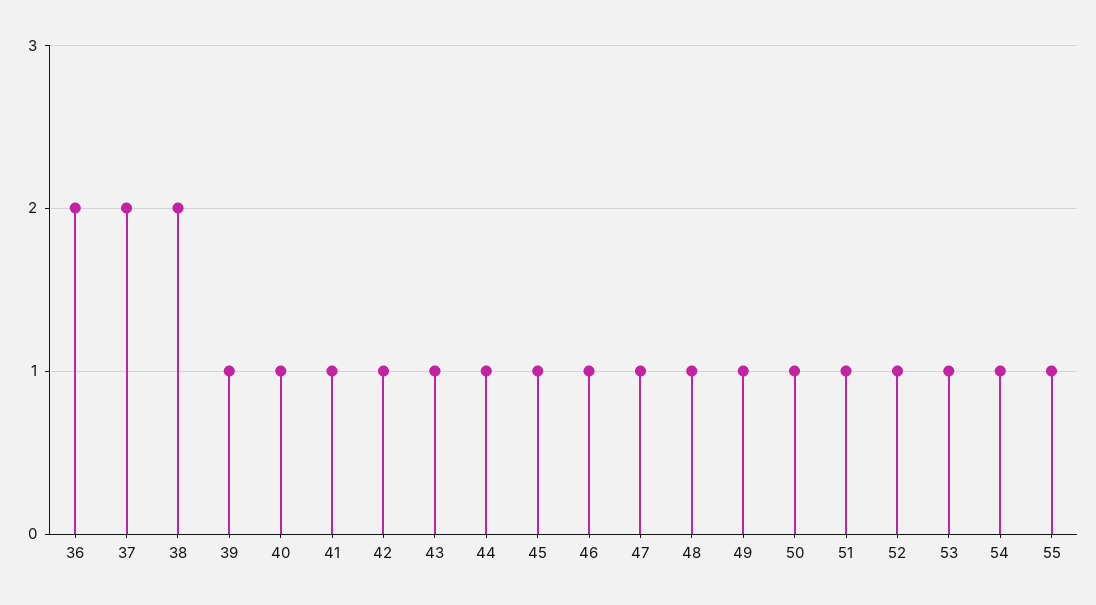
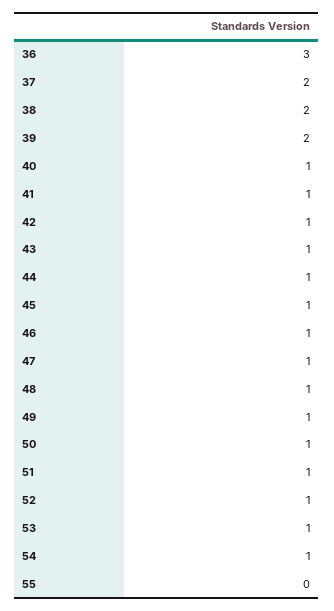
  {
-   "36": 2,
+   "36": 3,
    "37": 2,
    "38": 2,
-   "39": 1,
+   "39": 2,
    "40": 1,
    "41": 1,
    "42": 1,
    "43": 1,
    "44": 1,
    "45": 1,
    "46": 1,
    "47": 1,
    "48": 1,
    "49": 1,
    "50": 1,
    "51": 1,
    "52": 1,
    "53": 1,
    "54": 1,
-   "55": 1
+   "55": 0
  }

